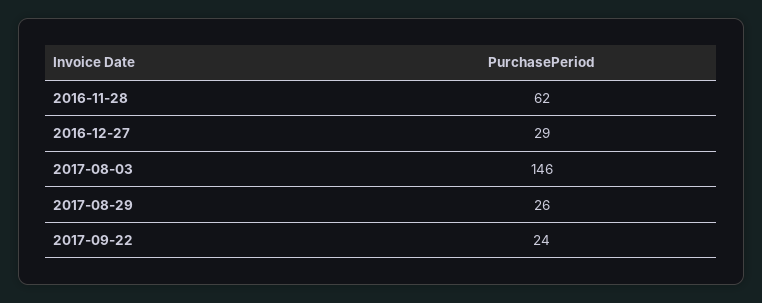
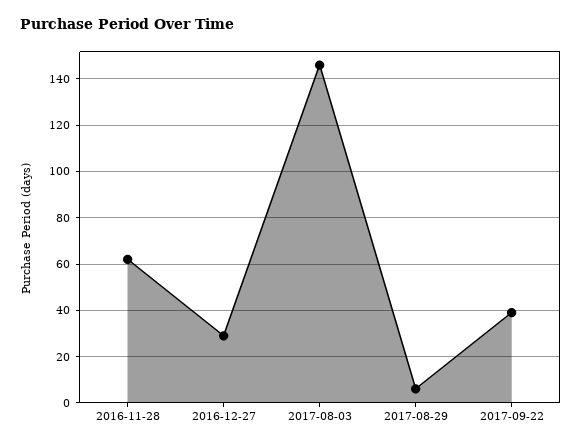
  {
    "2016-11-28": 62,
    "2016-12-27": 29,
    "2017-08-03": 146,
-   "2017-08-29": 26,
+   "2017-08-29": 5,
-   "2017-09-22": 24
+   "2017-09-22": 40
  }

